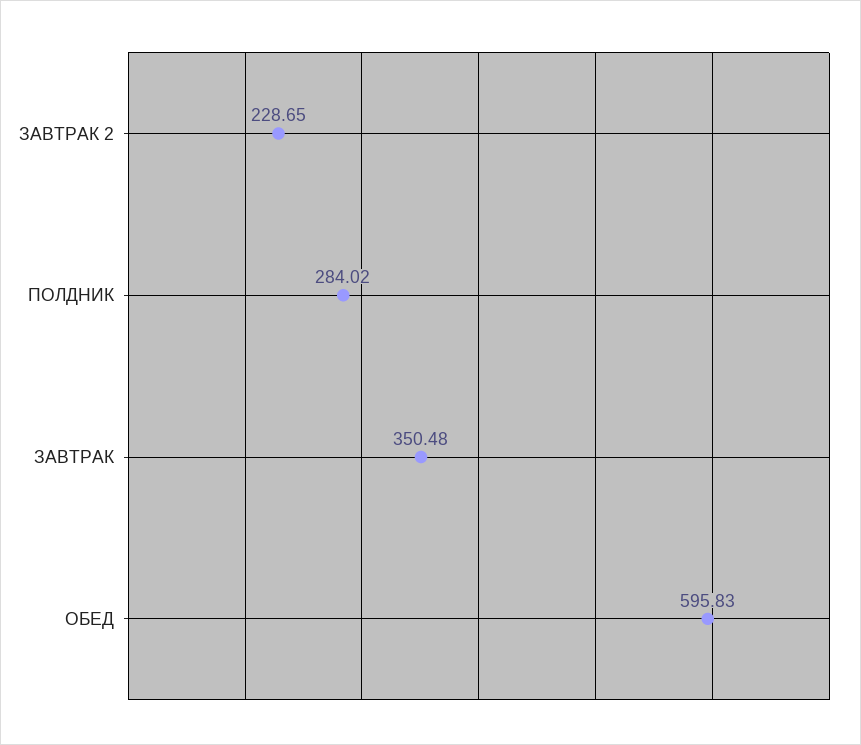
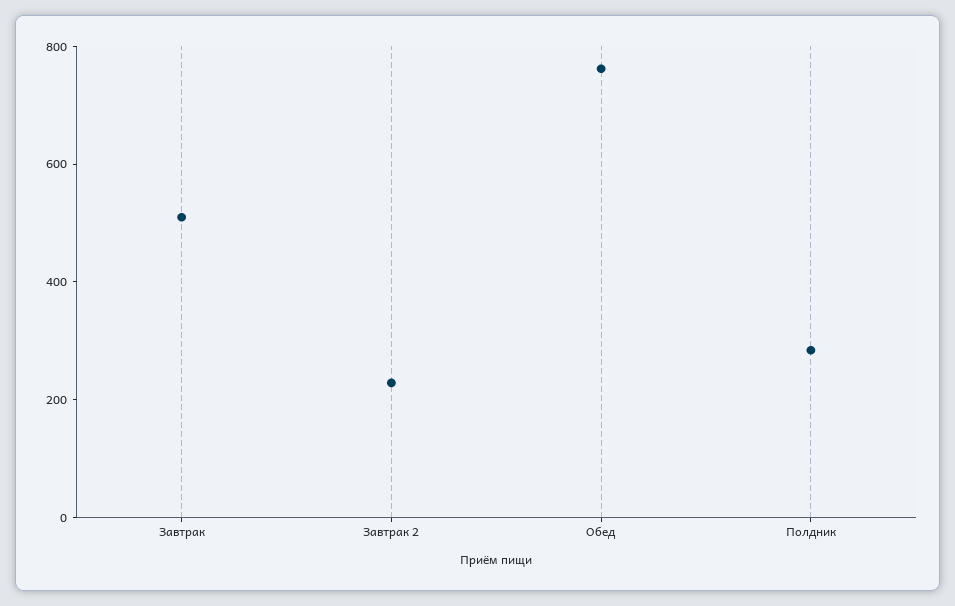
  {
    "ЗАВТРАК 2": 228.65,
    "ПОЛДНИК": 284.02,
-   "ЗАВТРАК": 350.48,
+   "ЗАВТРАК": 500,
-   "ОБЕД": 595.83
+   "ОБЕД": 750
  }

